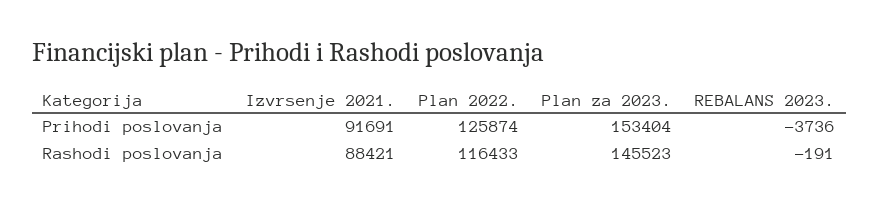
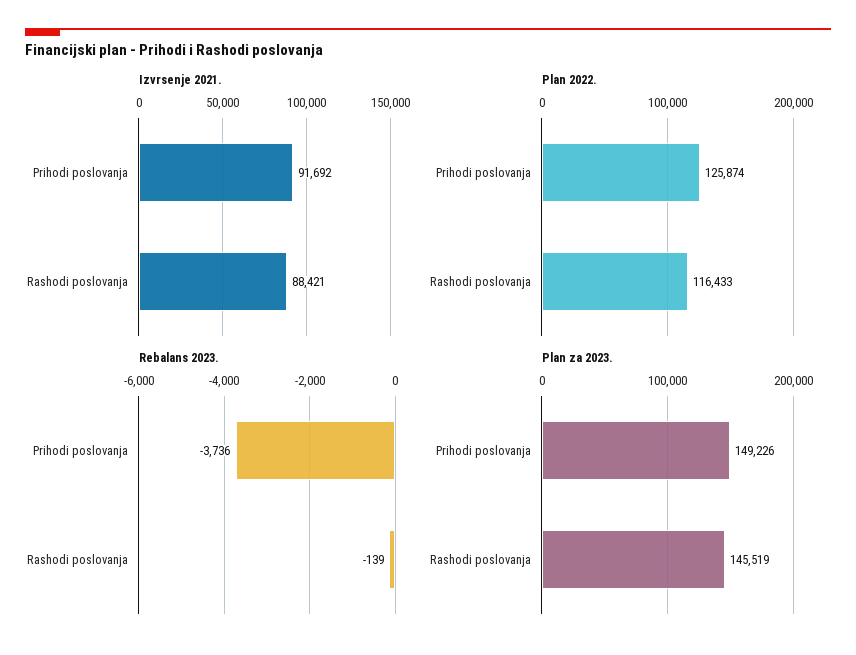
  {
    "Izvrsenje 2021.": {
-     "Prihodi poslovanja": 91691,
+     "Prihodi poslovanja": 91692,
      "Rashodi poslovanja": 88421
    },
    "Plan 2022.": {
      "Prihodi poslovanja": 125874,
      "Rashodi poslovanja": 116433
    },
    "Plan za 2023.": {
-     "Prihodi poslovanja": 153404,
+     "Prihodi poslovanja": 149226,
-     "Rashodi poslovanja": 145523
+     "Rashodi poslovanja": 145519
    },
    "REBALANS 2023.": {
      "Prihodi poslovanja": -3736,
-     "Rashodi poslovanja": -191
+     "Rashodi poslovanja": -139
    }
  }

